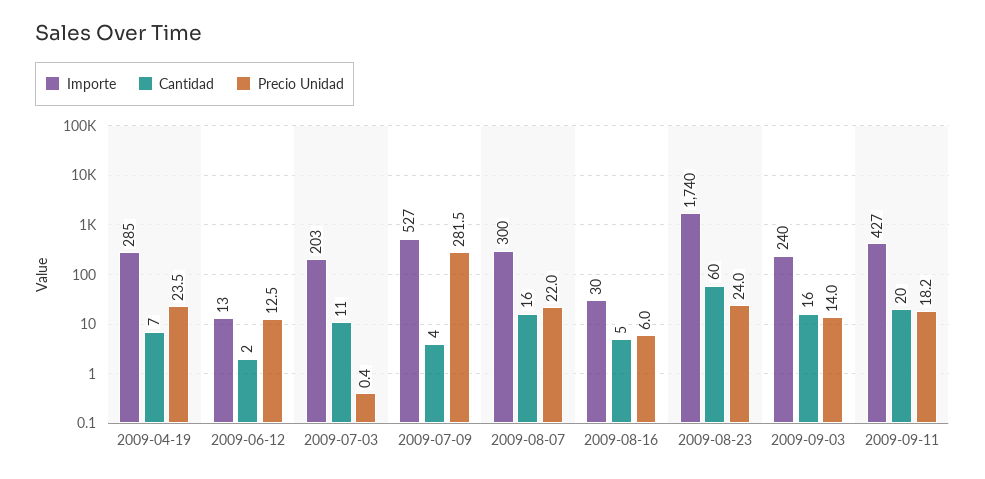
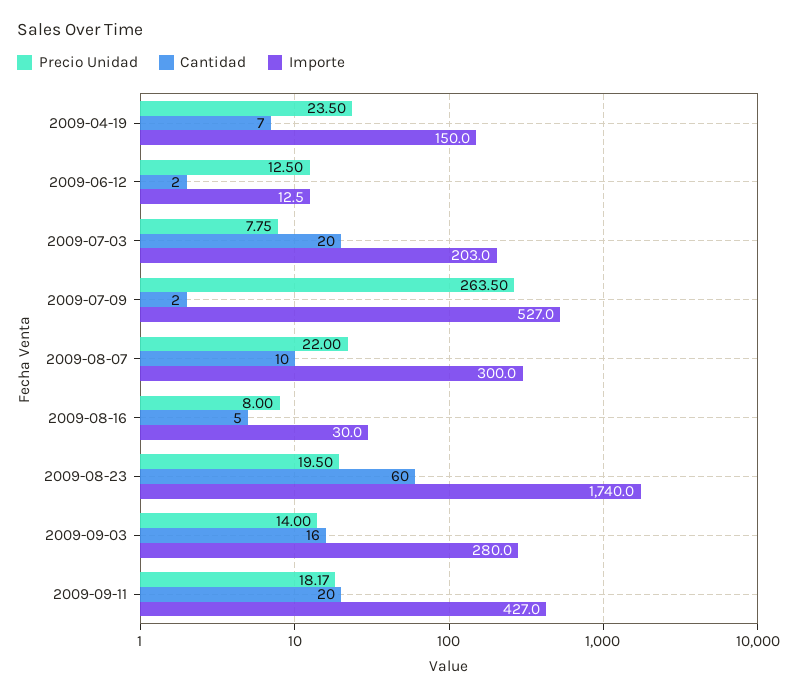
  {
    "Importe": {
-     "2009-04-19": 285,
+     "2009-04-19": 150,
      "2009-06-12": 12.5,
      "2009-07-03": 203,
      "2009-07-09": 527,
      "2009-08-07": 300,
      "2009-08-16": 30,
      "2009-08-23": 1740,
-     "2009-09-03": 240,
+     "2009-09-03": 280,
      "2009-09-11": 427
    },
    "Cantidad": {
      "2009-04-19": 7,
      "2009-06-12": 2,
-     "2009-07-03": 11,
+     "2009-07-03": 20,
-     "2009-07-09": 4,
+     "2009-07-09": 2,
-     "2009-08-07": 16,
+     "2009-08-07": 10,
      "2009-08-16": 5,
      "2009-08-23": 60,
      "2009-09-03": 16,
      "2009-09-11": 20
    },
    "Precio Unidad": {
      "2009-04-19": 23.5,
      "2009-06-12": 12.5,
-     "2009-07-03": 0.4,
+     "2009-07-03": 7.75,
-     "2009-07-09": 281.5,
+     "2009-07-09": 263.5,
      "2009-08-07": 22,
-     "2009-08-16": 6,
+     "2009-08-16": 8,
-     "2009-08-23": 24,
+     "2009-08-23": 19.5,
      "2009-09-03": 14,
      "2009-09-11": 18.17
    }
  }

